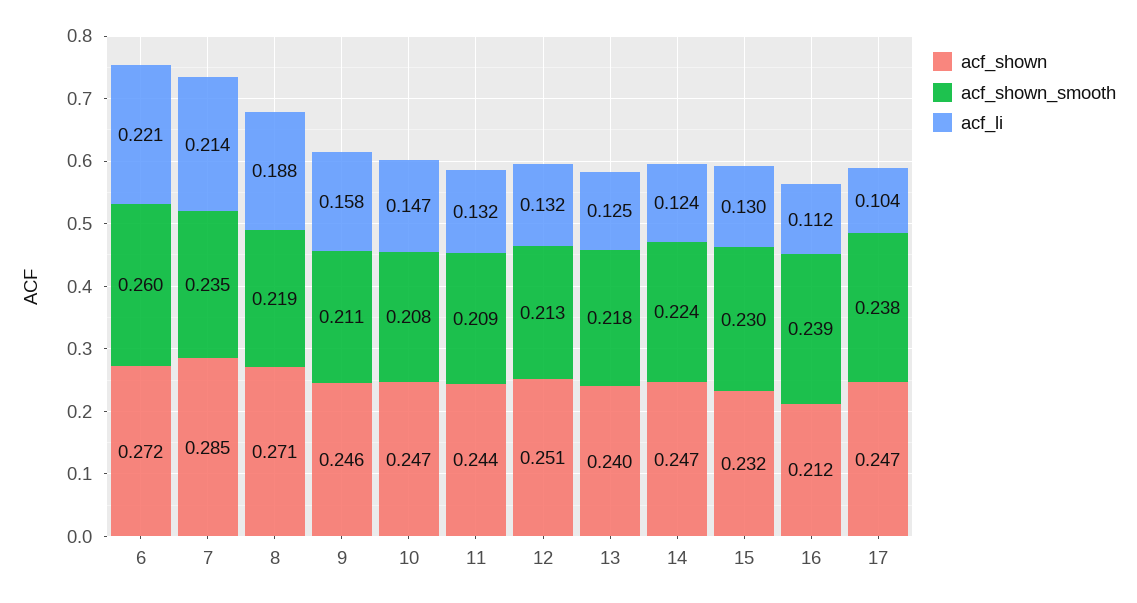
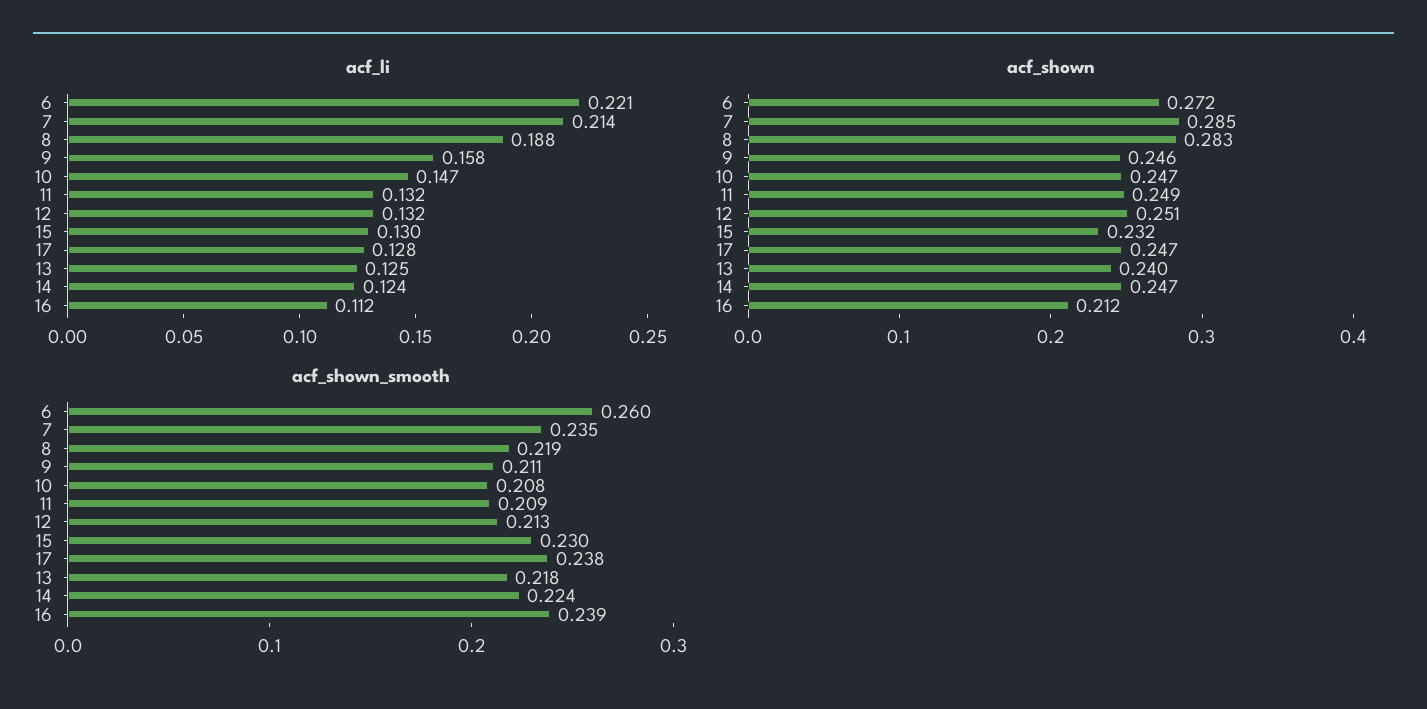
  {
    "acf_shown": {
      "6": 0.272,
      "7": 0.285,
-     "8": 0.271,
+     "8": 0.283,
      "9": 0.246,
      "10": 0.247,
-     "11": 0.244,
+     "11": 0.249,
      "12": 0.251,
      "13": 0.24,
      "14": 0.247,
      "15": 0.232,
      "16": 0.212,
      "17": 0.247
    },
    "acf_shown_smooth": {
      "6": 0.26,
      "7": 0.235,
      "8": 0.219,
      "9": 0.211,
      "10": 0.208,
      "11": 0.209,
      "12": 0.213,
      "13": 0.218,
      "14": 0.224,
      "15": 0.23,
      "16": 0.239,
      "17": 0.238
    },
    "acf_li": {
      "6": 0.221,
      "7": 0.214,
      "8": 0.188,
      "9": 0.158,
      "10": 0.147,
      "11": 0.132,
      "12": 0.132,
      "13": 0.125,
      "14": 0.124,
      "15": 0.13,
      "16": 0.112,
-     "17": 0.104
+     "17": 0.128
    }
  }

